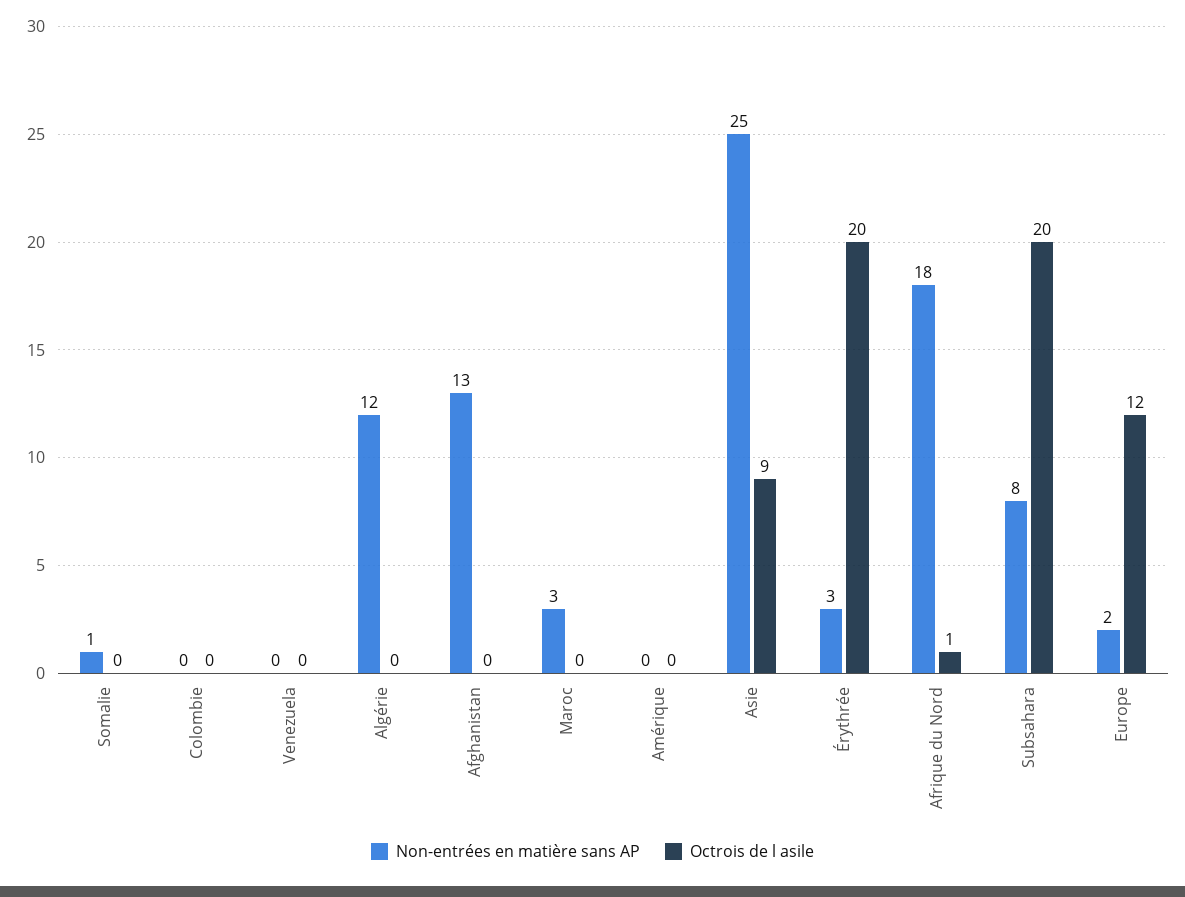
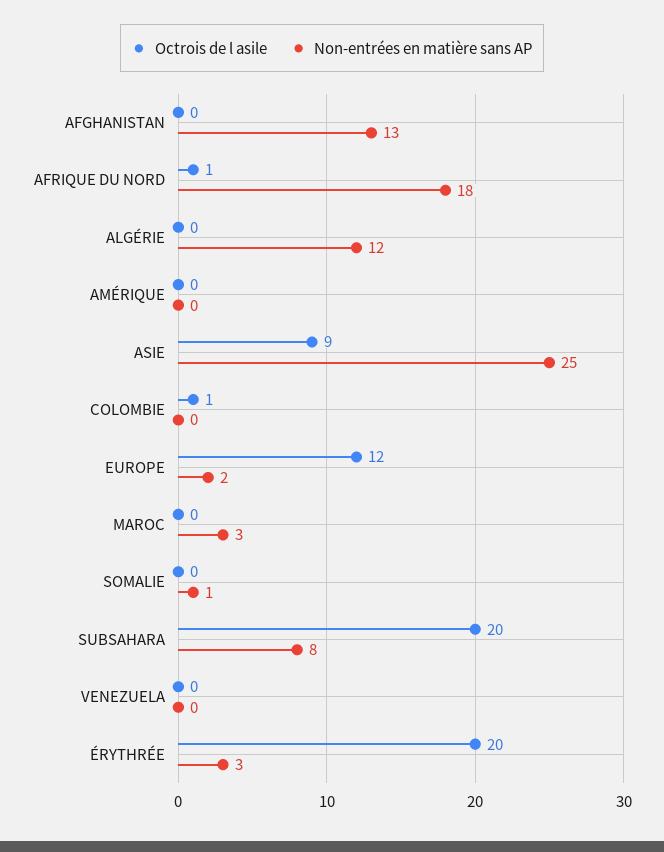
  {
    "Non-entrées en matière sans AP": {
      "Somalie": 1,
      "Colombie": 0,
      "Venezuela": 0,
      "Algérie": 12,
      "Afghanistan": 13,
      "Maroc": 3,
      "Amérique": 0,
      "Asie": 25,
      "Érythrée": 3,
      "Afrique du Nord": 18,
      "Subsahara": 8,
      "Europe": 2
    },
    "Octrois de l asile": {
      "Somalie": 0,
-     "Colombie": 0,
+     "Colombie": 1,
      "Venezuela": 0,
      "Algérie": 0,
      "Afghanistan": 0,
      "Maroc": 0,
      "Amérique": 0,
      "Asie": 9,
      "Érythrée": 20,
      "Afrique du Nord": 1,
      "Subsahara": 20,
      "Europe": 12
    }
  }

